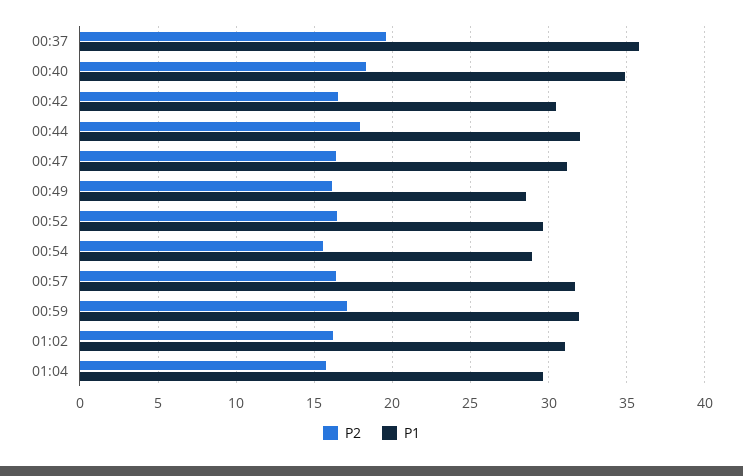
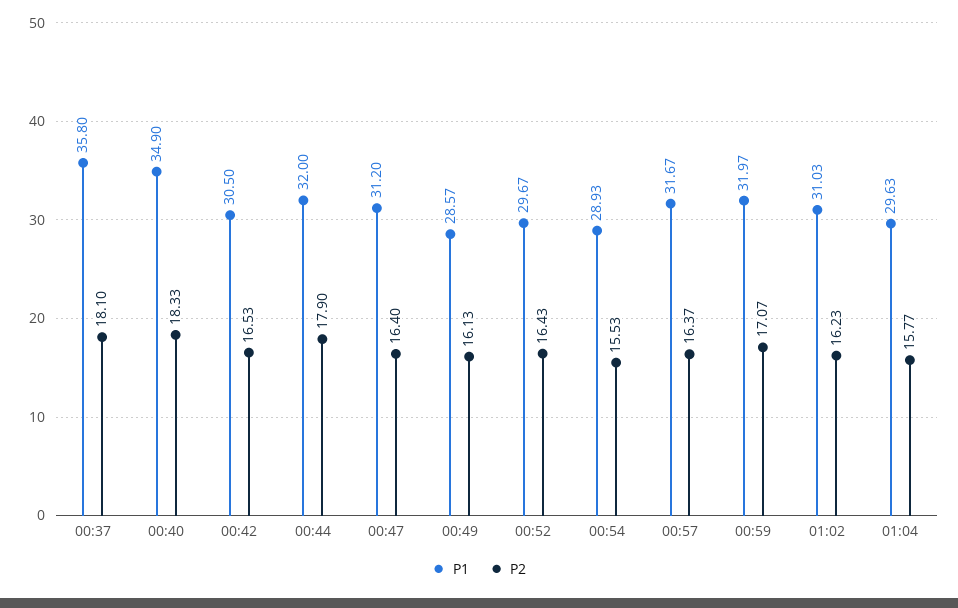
  {
    "P2": {
-     "00:37": 19.5,
+     "00:37": 18.1,
      "00:40": 18.33,
      "00:42": 16.53,
      "00:44": 17.9,
      "00:47": 16.4,
      "00:49": 16.13,
      "00:52": 16.43,
      "00:54": 15.53,
      "00:57": 16.37,
      "00:59": 17.07,
      "01:02": 16.23,
      "01:04": 15.77
    },
    "P1": {
      "00:37": 35.8,
      "00:40": 34.9,
      "00:42": 30.5,
      "00:44": 32,
      "00:47": 31.2,
      "00:49": 28.57,
      "00:52": 29.67,
      "00:54": 28.93,
      "00:57": 31.67,
      "00:59": 31.97,
      "01:02": 31.03,
      "01:04": 29.63
    }
  }

